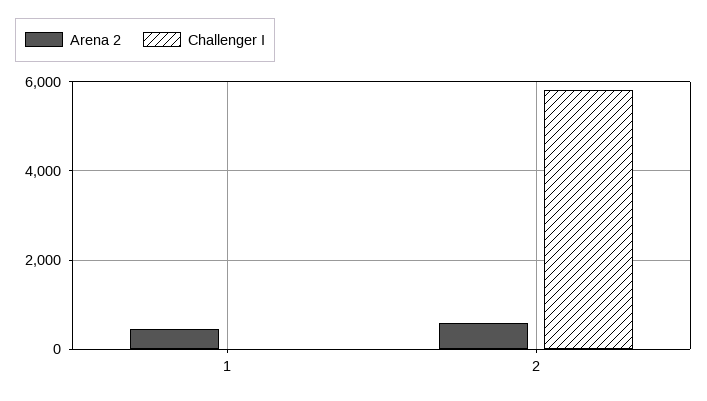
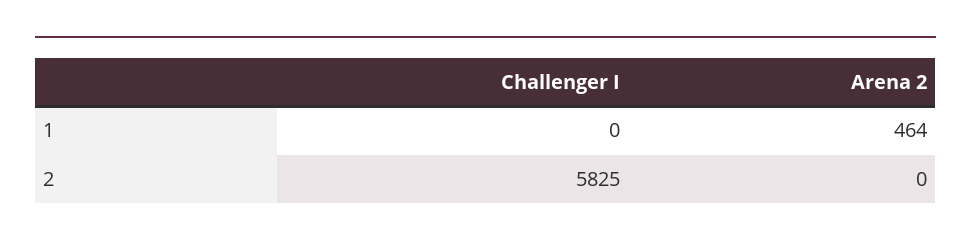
  {
    "Arena 2": {
      "1": 464,
-     "2": 600
+     "2": 0
    },
    "Challenger I": {
      "1": 0,
      "2": 5825
    }
  }

